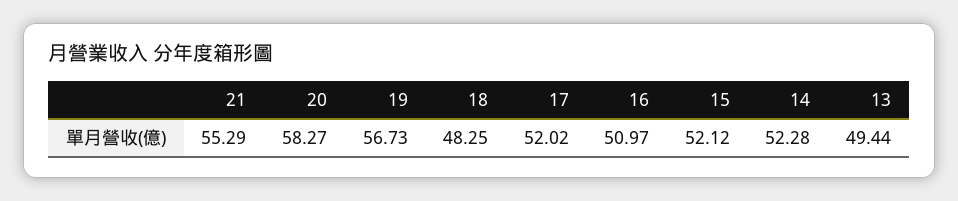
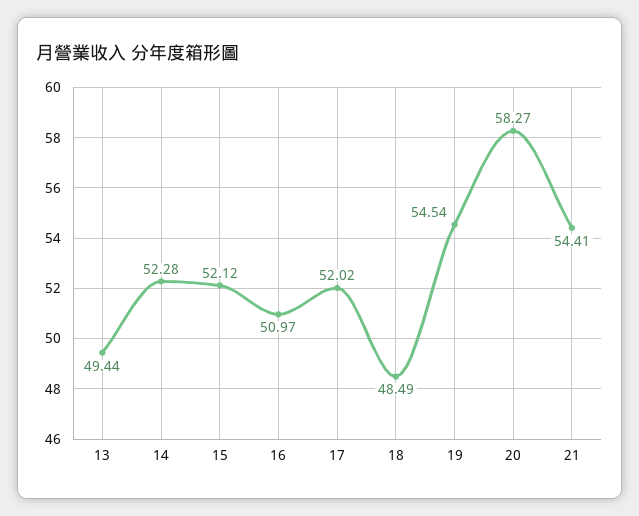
  {
-   "21": 55.29,
+   "21": 54.41,
    "20": 58.27,
-   "19": 56.73,
+   "19": 54.54,
-   "18": 48.25,
+   "18": 48.49,
    "17": 52.02,
    "16": 50.97,
    "15": 52.12,
    "14": 52.28,
    "13": 49.44
  }

